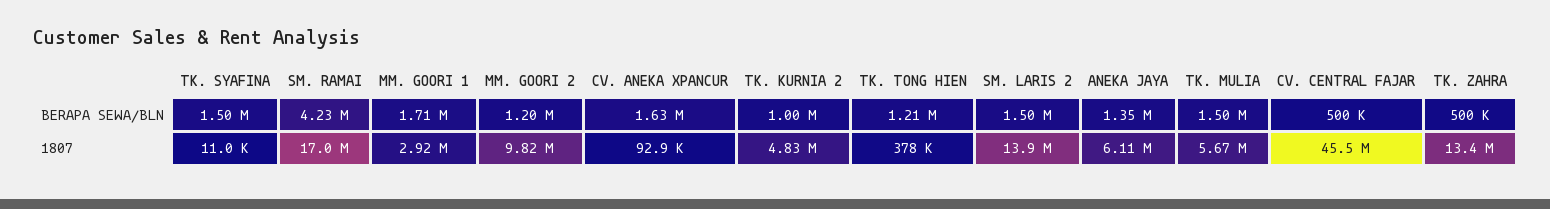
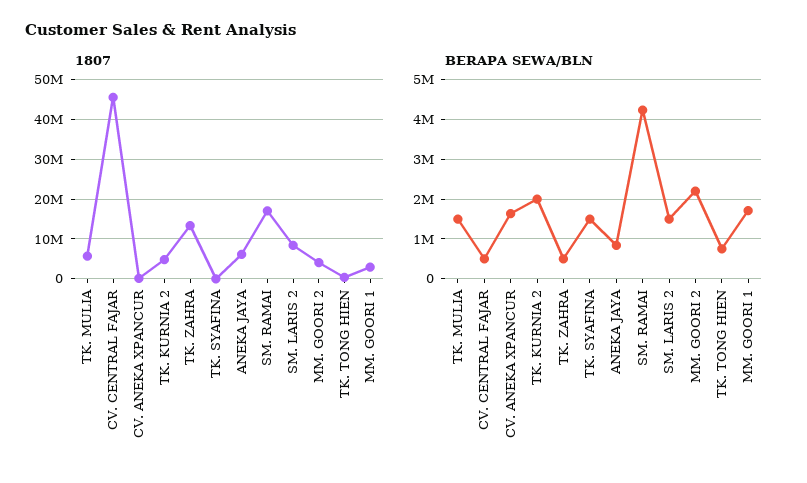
  {
    "BERAPA SEWA/BLN": {
      "TK. SYAFINA": 1500000,
      "SM. RAMAI": 4230000,
      "MM. GOORI 1": 1710000,
-     "MM. GOORI 2": 1200000,
+     "MM. GOORI 2": 2200000,
      "CV. ANEKA XPANCUR": 1630000,
-     "TK. KURNIA 2": 1000000,
+     "TK. KURNIA 2": 2000000,
-     "TK. TONG HIEN": 1210000,
+     "TK. TONG HIEN": 800000,
      "SM. LARIS 2": 1500000,
-     "ANEKA JAYA": 1350000,
+     "ANEKA JAYA": 800000,
      "TK. MULIA": 1500000,
      "CV. CENTRAL FAJAR": 500000,
      "TK. ZAHRA": 500000
    },
    "1807": {
      "TK. SYAFINA": 11000,
      "SM. RAMAI": 17000000,
      "MM. GOORI 1": 2920000,
-     "MM. GOORI 2": 9820000,
+     "MM. GOORI 2": 4000000,
      "CV. ANEKA XPANCUR": 92900,
      "TK. KURNIA 2": 4830000,
      "TK. TONG HIEN": 378000,
-     "SM. LARIS 2": 13900000,
+     "SM. LARIS 2": 8000000,
      "ANEKA JAYA": 6110000,
      "TK. MULIA": 5670000,
      "CV. CENTRAL FAJAR": 45500000,
      "TK. ZAHRA": 13400000
    }
  }

